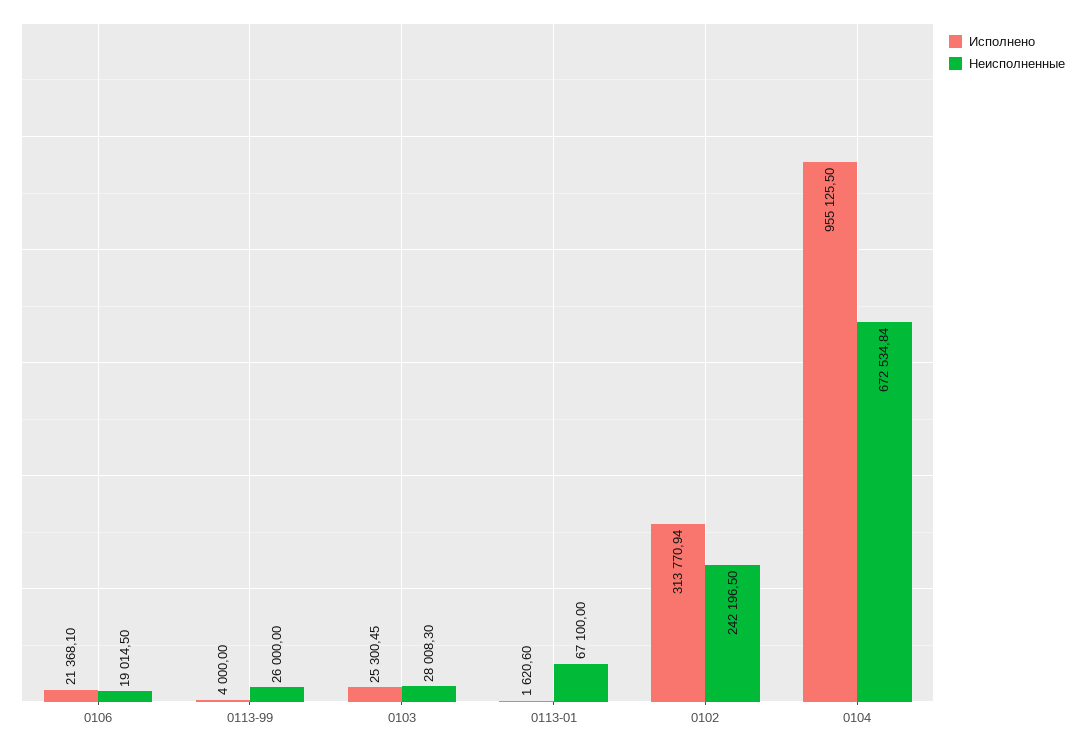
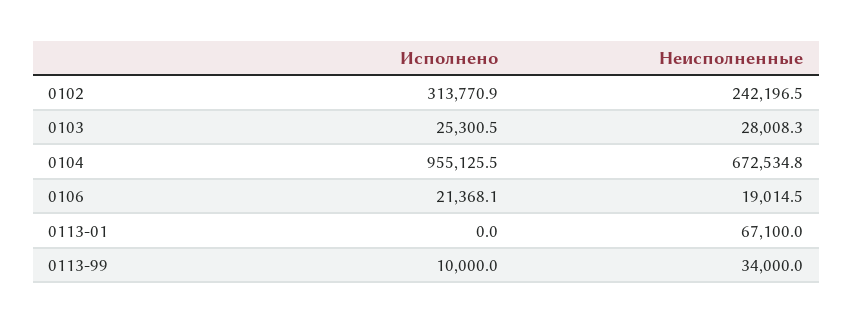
  {
    "Исполнено": {
      "0106": 21368.1,
-     "0113-99": 4000,
+     "0113-99": 10000,
      "0103": 25300.45,
-     "0113-01": 1620.6,
+     "0113-01": 0,
      "0102": 313770.94,
      "0104": 955125.5
    },
    "Неисполненные": {
      "0106": 19014.5,
-     "0113-99": 26000,
+     "0113-99": 34000,
      "0103": 28008.3,
      "0113-01": 67100,
      "0102": 242196.5,
      "0104": 672534.84
    }
  }

